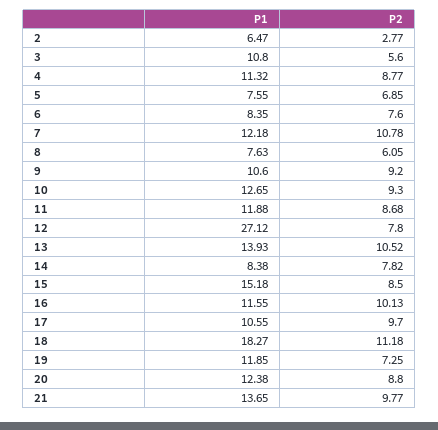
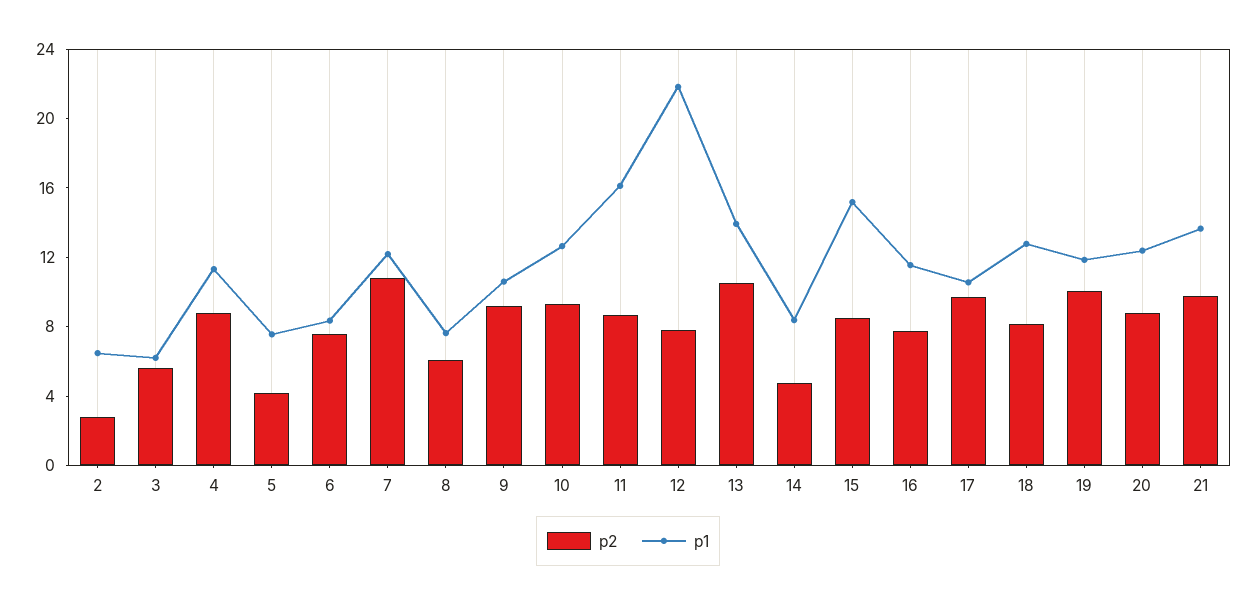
  {
    "P1": {
      "2": 6.47,
-     "3": 10.8,
+     "3": 6,
      "4": 11.32,
      "5": 7.55,
      "6": 8.35,
      "7": 12.18,
      "8": 7.63,
      "9": 10.6,
      "10": 12.65,
-     "11": 11.88,
+     "11": 16,
-     "12": 27.12,
+     "12": 22,
      "13": 13.93,
      "14": 8.38,
      "15": 15.18,
      "16": 11.55,
      "17": 10.55,
-     "18": 18.27,
+     "18": 13,
      "19": 11.85,
      "20": 12.38,
      "21": 13.65
    },
    "P2": {
      "2": 2.77,
      "3": 5.6,
      "4": 8.77,
-     "5": 6.85,
+     "5": 4,
      "6": 7.6,
      "7": 10.78,
      "8": 6.05,
      "9": 9.2,
      "10": 9.3,
      "11": 8.68,
      "12": 7.8,
      "13": 10.52,
-     "14": 7.82,
+     "14": 5,
      "15": 8.5,
-     "16": 10.13,
+     "16": 8,
      "17": 9.7,
-     "18": 11.18,
+     "18": 8,
-     "19": 7.25,
+     "19": 10,
      "20": 8.8,
      "21": 9.77
    }
  }

